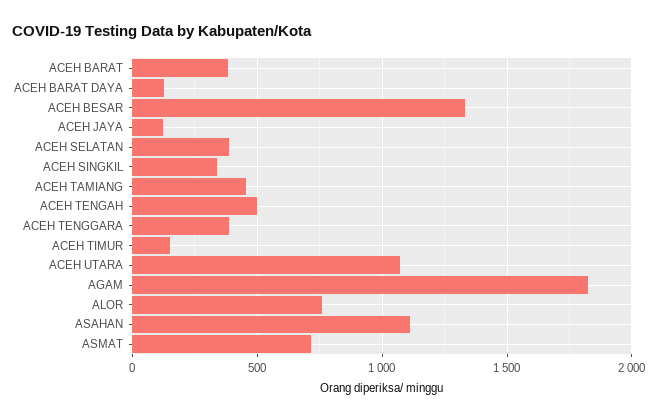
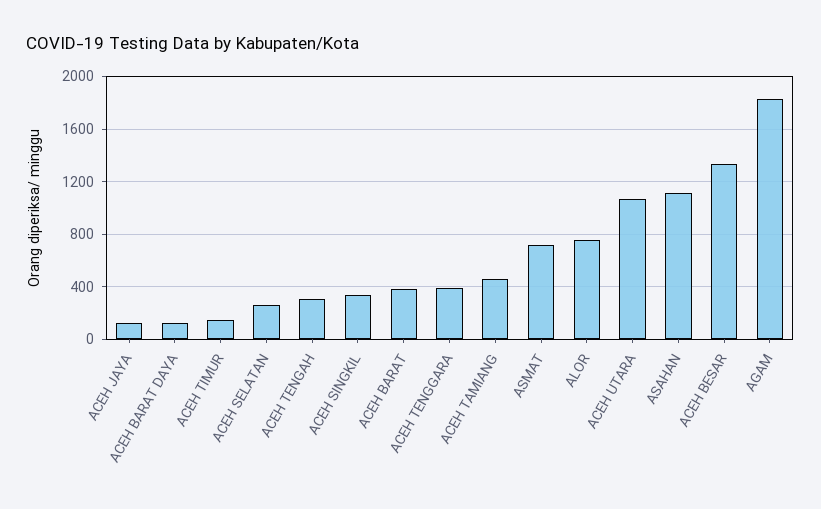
  {
    "ACEH BARAT": 400,
    "ACEH BARAT DAYA": 150,
    "ACEH BESAR": 1350,
    "ACEH JAYA": 100,
-   "ACEH SELATAN": 400,
+   "ACEH SELATAN": 250,
    "ACEH SINGKIL": 350,
    "ACEH TAMIANG": 450,
-   "ACEH TENGAH": 500,
+   "ACEH TENGAH": 300,
    "ACEH TENGGARA": 400,
    "ACEH TIMUR": 150,
    "ACEH UTARA": 1050,
    "AGAM": 1850,
    "ALOR": 750,
    "ASAHAN": 1100,
    "ASMAT": 700
  }

